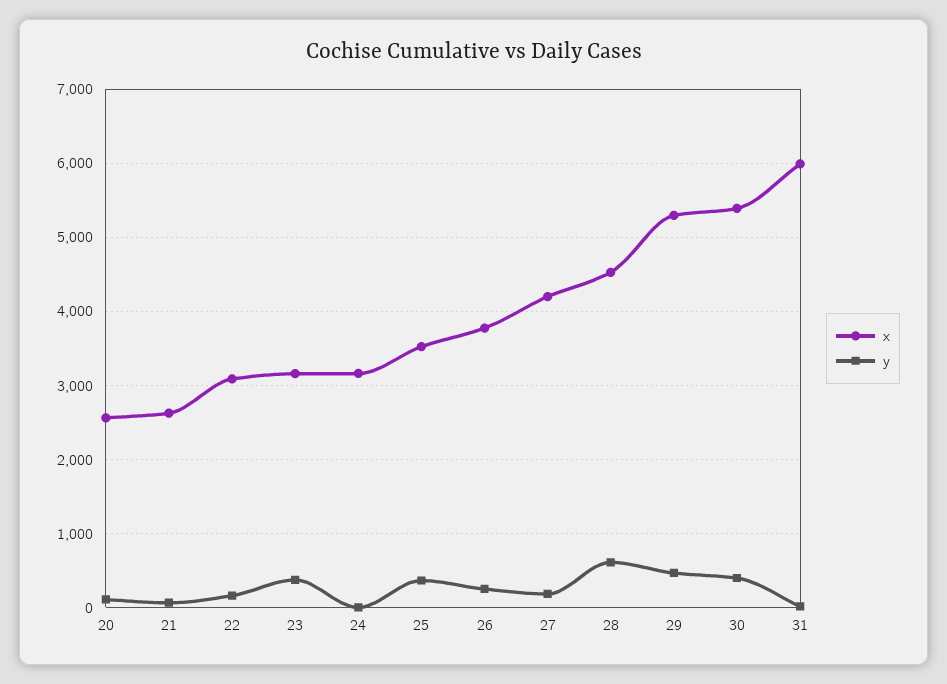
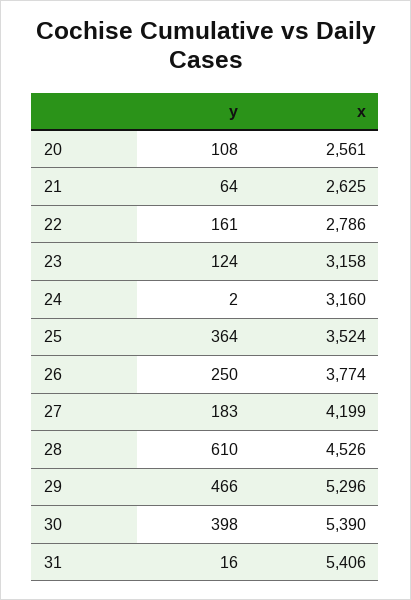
  {
    "x": {
      "20": 2561,
      "21": 2625,
-     "22": 3100,
+     "22": 2786,
      "23": 3158,
      "24": 3160,
      "25": 3524,
      "26": 3774,
      "27": 4199,
      "28": 4526,
      "29": 5296,
      "30": 5390,
-     "31": 6000
+     "31": 5406
    },
    "y": {
      "20": 108,
      "21": 64,
      "22": 161,
-     "23": 400,
+     "23": 124,
      "24": 2,
      "25": 364,
      "26": 250,
      "27": 183,
      "28": 610,
      "29": 466,
      "30": 398,
      "31": 16
    }
  }

